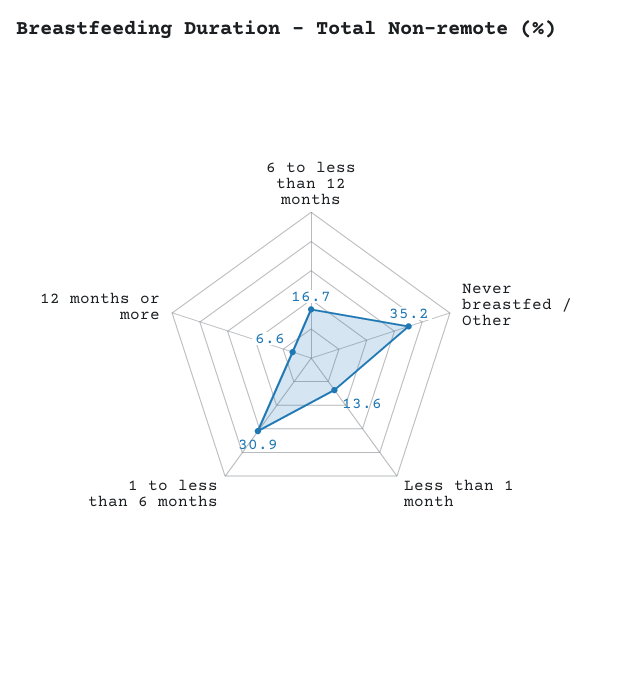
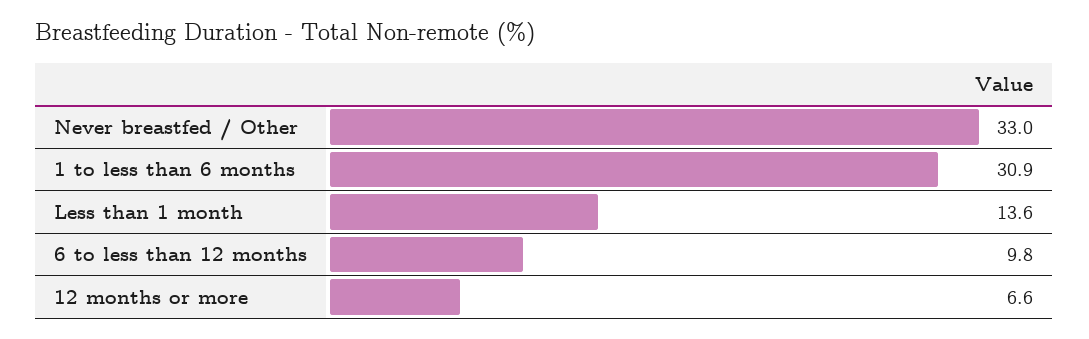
  {
-   "6 to less than 12 months": 16.7,
+   "6 to less than 12 months": 9.8,
-   "Never breastfed / Other": 35.2,
+   "Never breastfed / Other": 33,
    "Less than 1 month": 13.6,
    "1 to less than 6 months": 30.9,
    "12 months or more": 6.6
  }

